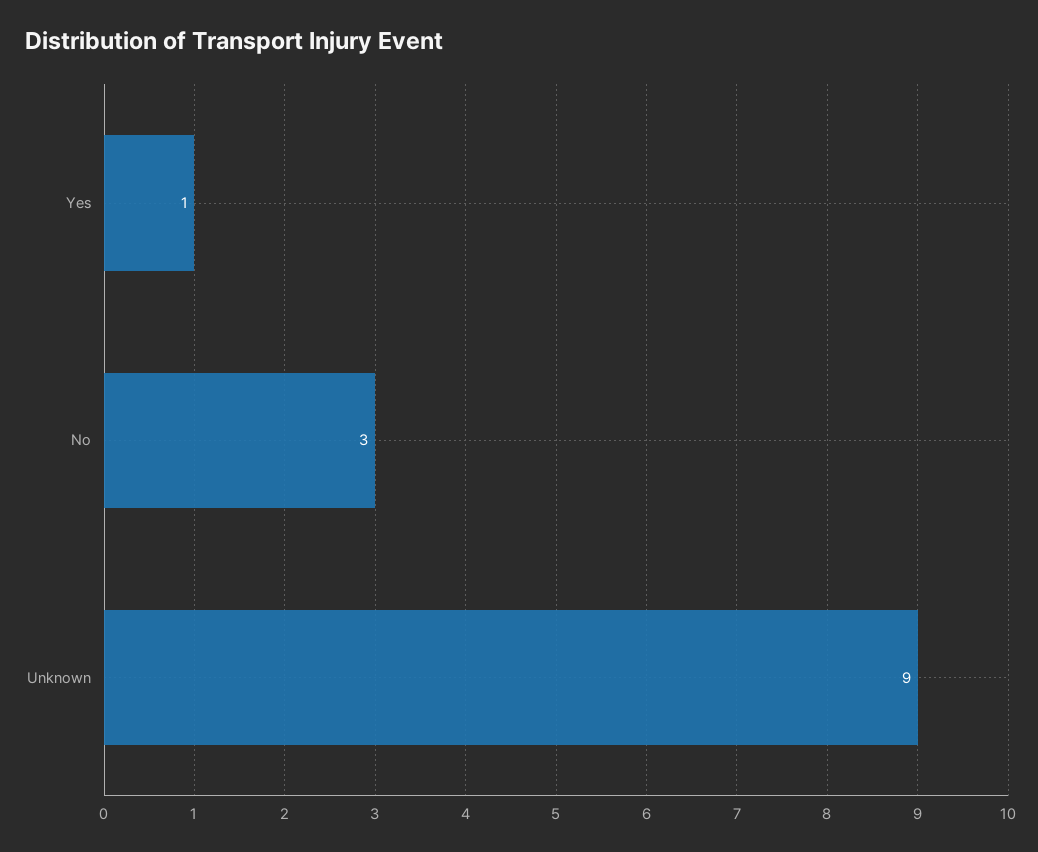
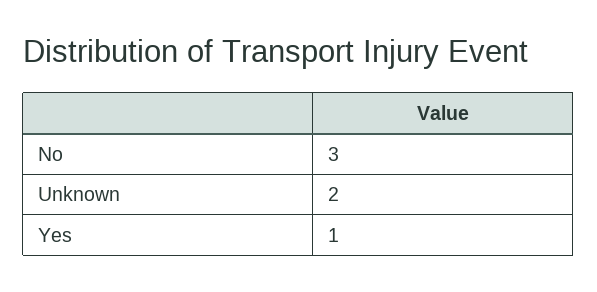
  {
    "Yes": 1,
    "No": 3,
-   "Unknown": 9
+   "Unknown": 2
  }

